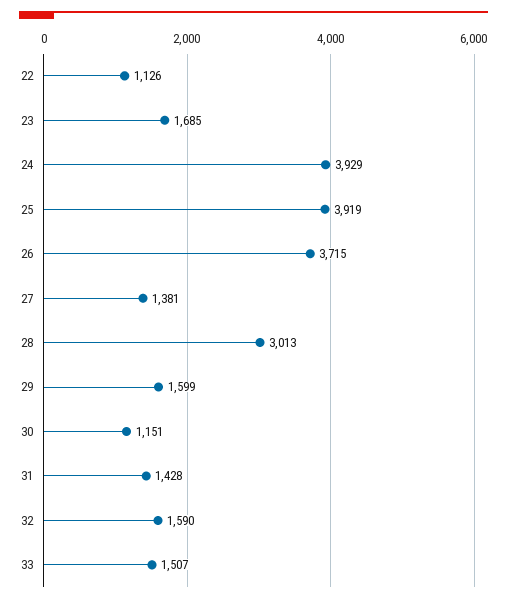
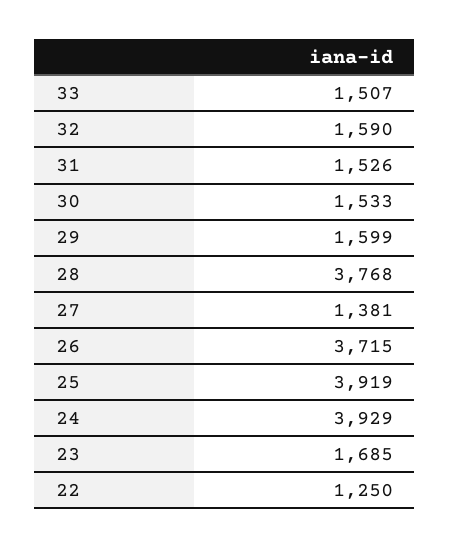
  {
-   "22": 1126,
+   "22": 1250,
    "23": 1685,
    "24": 3929,
    "25": 3919,
    "26": 3715,
    "27": 1381,
-   "28": 3013,
+   "28": 3768,
    "29": 1599,
-   "30": 1151,
+   "30": 1533,
-   "31": 1428,
+   "31": 1526,
    "32": 1590,
    "33": 1507
  }

